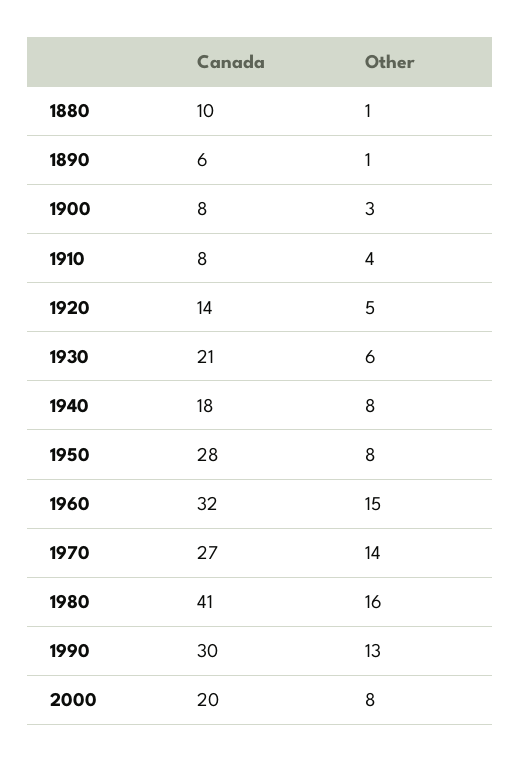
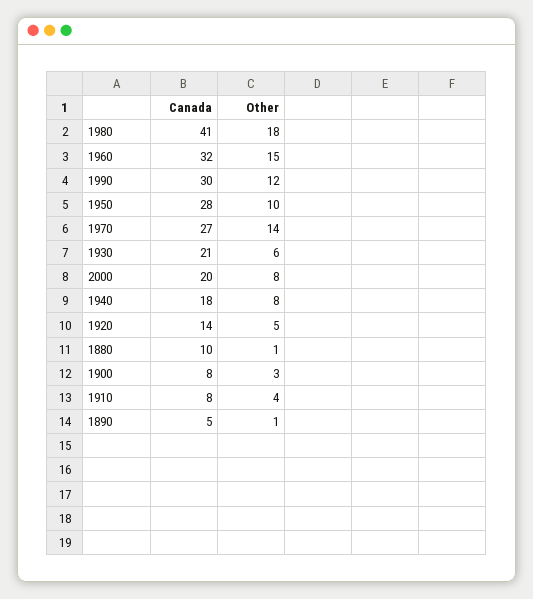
  {
    "Canada": {
      "1880": 10,
-     "1890": 6,
+     "1890": 5,
      "1900": 8,
      "1910": 8,
      "1920": 14,
      "1930": 21,
      "1940": 18,
      "1950": 28,
      "1960": 32,
      "1970": 27,
      "1980": 41,
      "1990": 30,
      "2000": 20
    },
    "Other": {
      "1880": 1,
      "1890": 1,
      "1900": 3,
      "1910": 4,
      "1920": 5,
      "1930": 6,
      "1940": 8,
-     "1950": 8,
+     "1950": 10,
      "1960": 15,
      "1970": 14,
-     "1980": 16,
+     "1980": 18,
-     "1990": 13,
+     "1990": 12,
      "2000": 8
    }
  }

